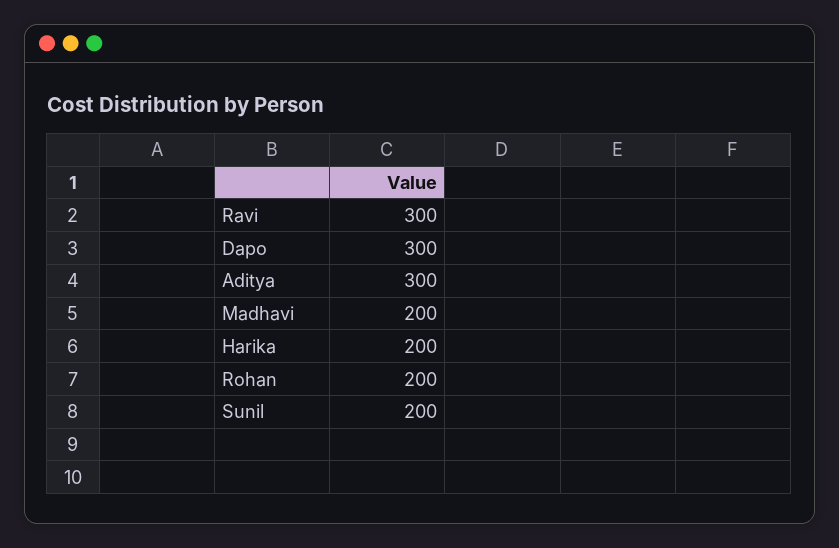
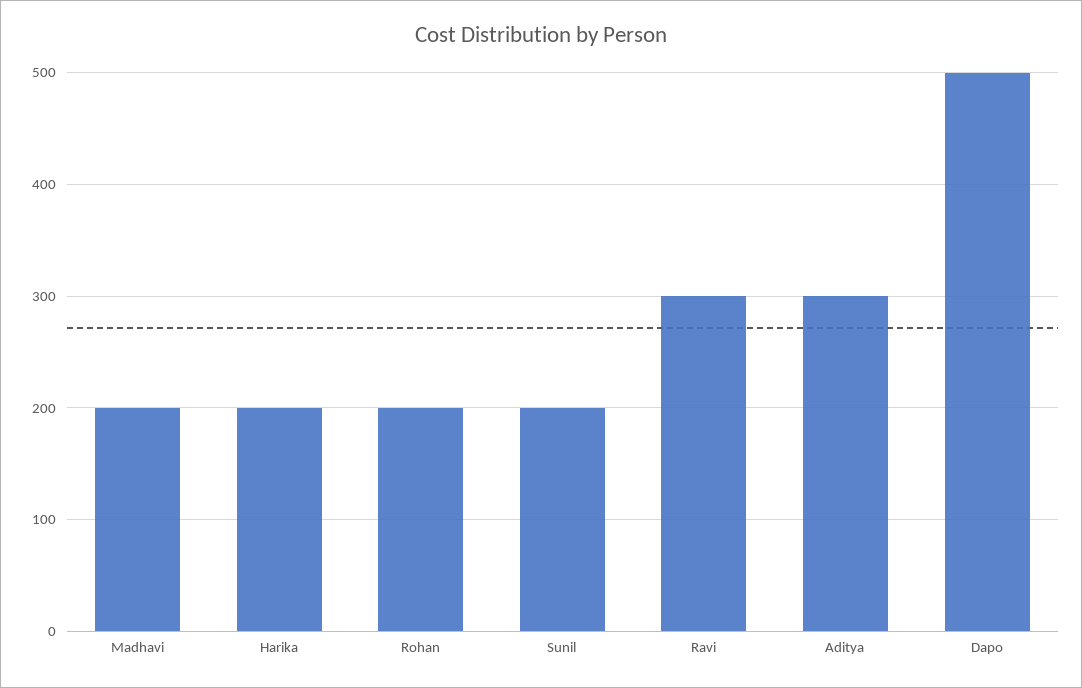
  {
    "Ravi": 300,
-   "Dapo": 300,
+   "Dapo": 500,
    "Aditya": 300,
    "Madhavi": 200,
    "Harika": 200,
    "Rohan": 200,
    "Sunil": 200
  }

